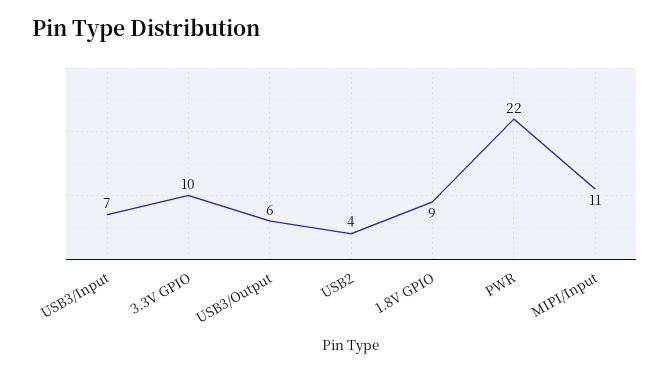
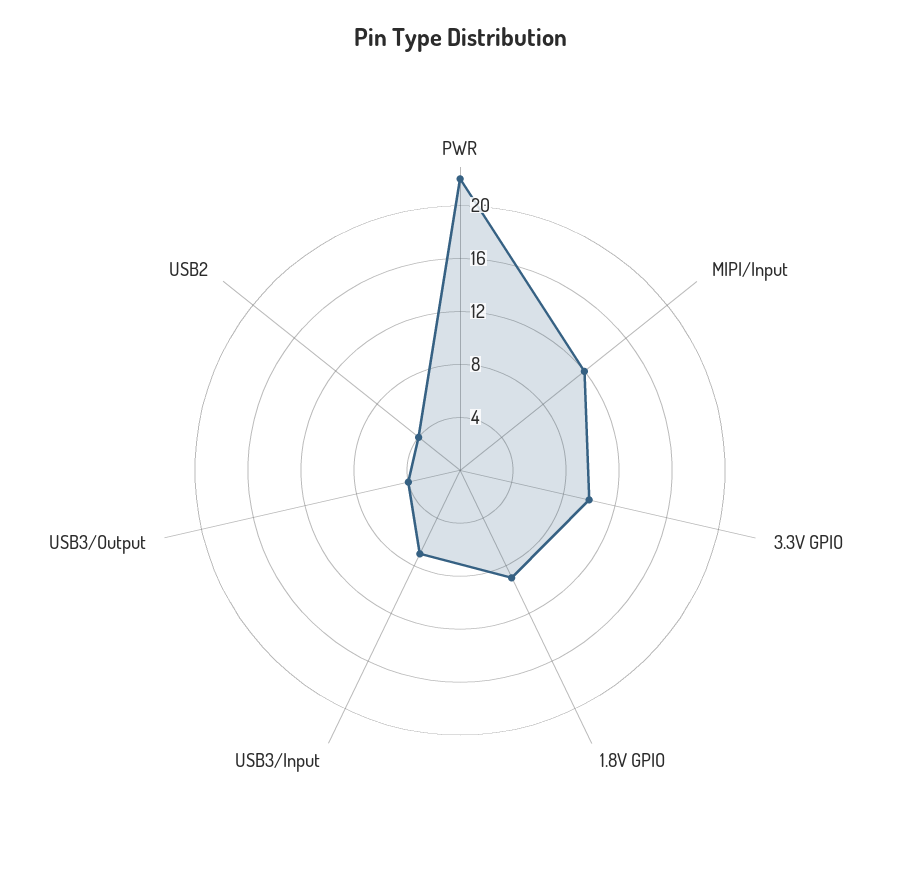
  {
    "USB3/Input": 7,
    "3.3V GPIO": 10,
-   "USB3/Output": 6,
+   "USB3/Output": 4,
    "USB2": 4,
    "1.8V GPIO": 9,
    "PWR": 22,
-   "MIPI/Input": 11
+   "MIPI/Input": 12
  }

